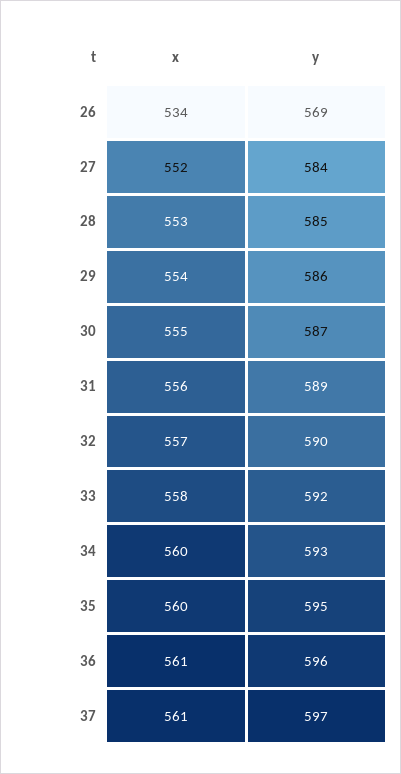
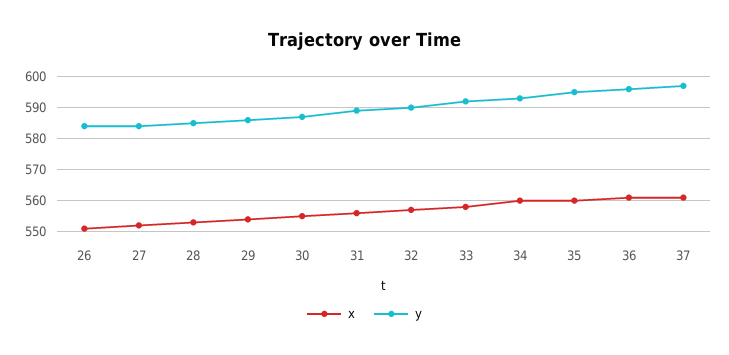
  {
    "x": {
-     "26": 534,
+     "26": 550,
      "27": 552,
      "28": 553,
      "29": 554,
      "30": 555,
      "31": 556,
      "32": 557,
      "33": 558,
      "34": 560,
      "35": 560,
      "36": 561,
      "37": 561
    },
    "y": {
-     "26": 569,
+     "26": 585,
      "27": 584,
      "28": 585,
      "29": 586,
      "30": 587,
      "31": 589,
      "32": 590,
      "33": 592,
      "34": 593,
      "35": 595,
      "36": 596,
      "37": 597
    }
  }

